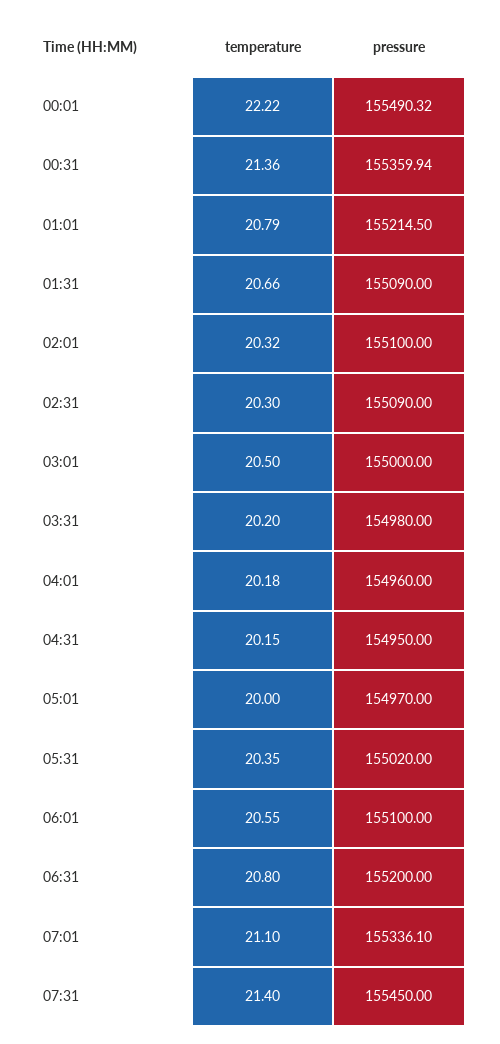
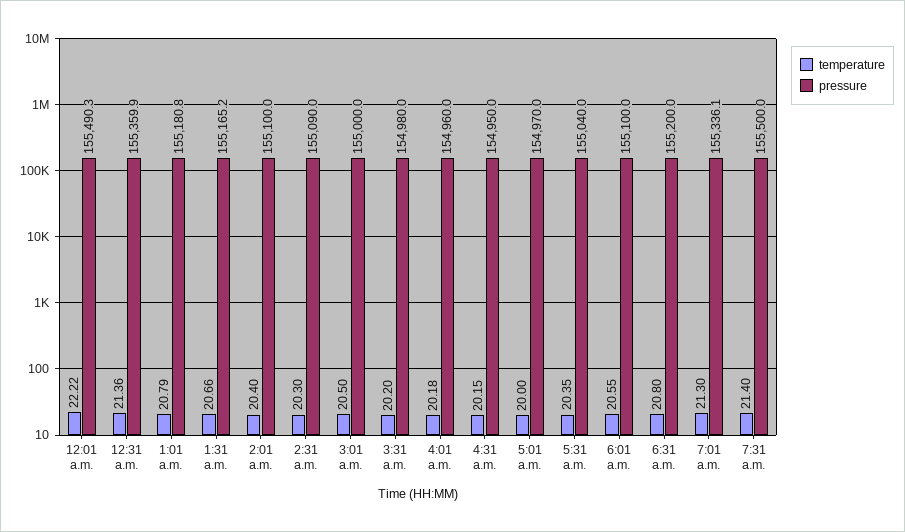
  {
    "temperature": {
      "00:01": 22.22,
      "00:31": 21.36,
      "01:01": 20.79,
      "01:31": 20.66,
-     "02:01": 20.32,
+     "02:01": 20.4,
      "02:31": 20.3,
      "03:01": 20.5,
      "03:31": 20.2,
      "04:01": 20.18,
      "04:31": 20.15,
      "05:01": 20,
      "05:31": 20.35,
      "06:01": 20.55,
      "06:31": 20.8,
-     "07:01": 21.1,
+     "07:01": 21.3,
      "07:31": 21.4
    },
    "pressure": {
      "00:01": 155490.32,
      "00:31": 155359.94,
-     "01:01": 155214.5,
+     "01:01": 155180.8,
-     "01:31": 155090,
+     "01:31": 155165.2,
      "02:01": 155100,
      "02:31": 155090,
      "03:01": 155000,
      "03:31": 154980,
      "04:01": 154960,
      "04:31": 154950,
      "05:01": 154970,
-     "05:31": 155020,
+     "05:31": 155040,
      "06:01": 155100,
      "06:31": 155200,
      "07:01": 155336.1,
-     "07:31": 155450
+     "07:31": 155500
    }
  }

